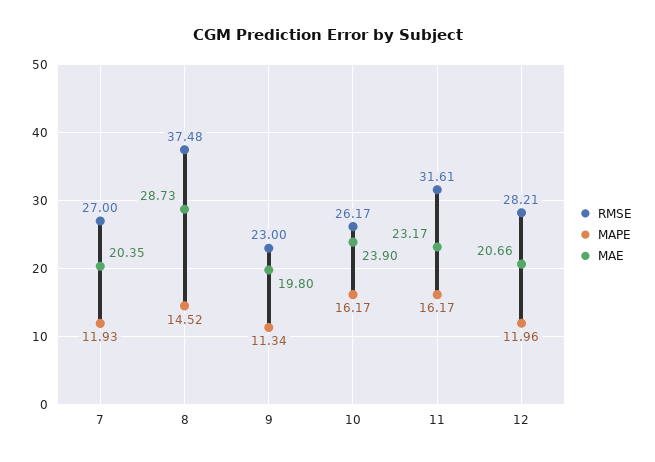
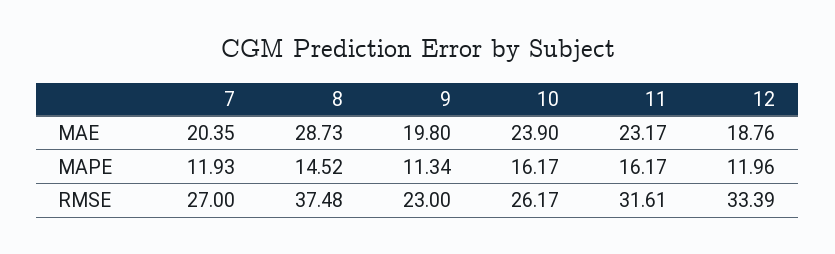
  {
    "RMSE": {
      "7": 27,
      "8": 37.48,
      "9": 23,
      "10": 26.17,
      "11": 31.61,
-     "12": 28.21
+     "12": 33.39
    },
    "MAPE": {
      "7": 11.93,
      "8": 14.52,
      "9": 11.34,
      "10": 16.17,
      "11": 16.17,
      "12": 11.96
    },
    "MAE": {
      "7": 20.35,
      "8": 28.73,
      "9": 19.8,
      "10": 23.9,
      "11": 23.17,
-     "12": 20.66
+     "12": 18.76
    }
  }

